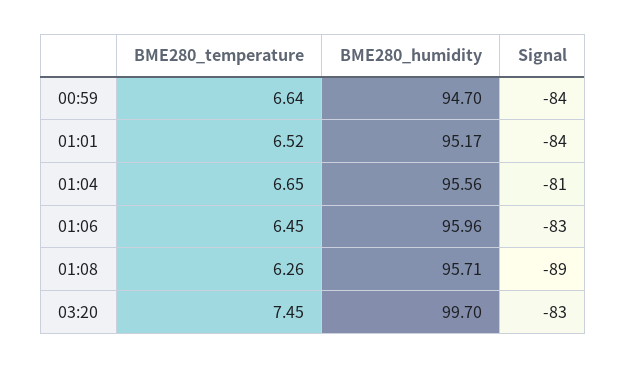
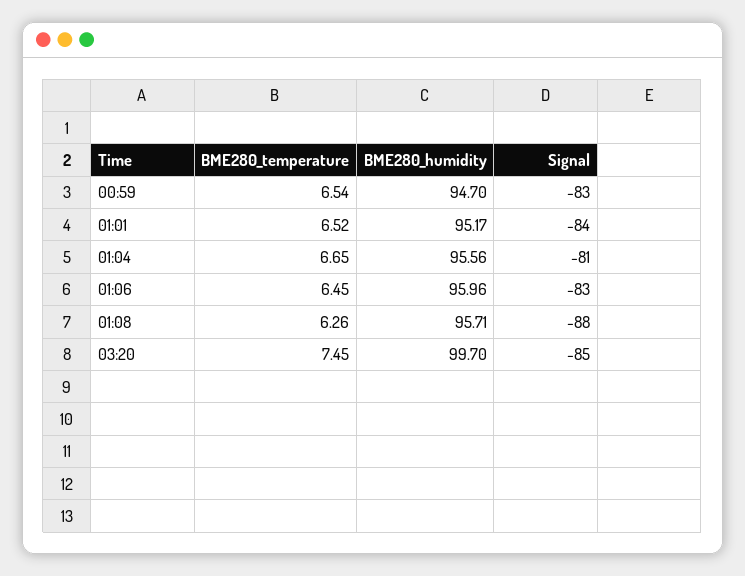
  {
    "BME280_temperature": {
-     "00:59": 6.64,
+     "00:59": 6.54,
      "01:01": 6.52,
      "01:04": 6.65,
      "01:06": 6.45,
      "01:08": 6.26,
      "03:20": 7.45
    },
    "BME280_humidity": {
      "00:59": 94.7,
      "01:01": 95.17,
      "01:04": 95.56,
      "01:06": 95.96,
      "01:08": 95.71,
      "03:20": 99.7
    },
    "Signal": {
-     "00:59": -84,
+     "00:59": -83,
      "01:01": -84,
      "01:04": -81,
      "01:06": -83,
-     "01:08": -89,
+     "01:08": -88,
-     "03:20": -83
+     "03:20": -85
    }
  }

